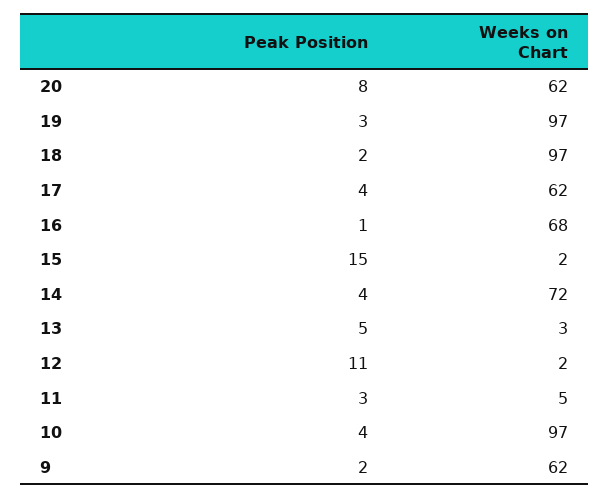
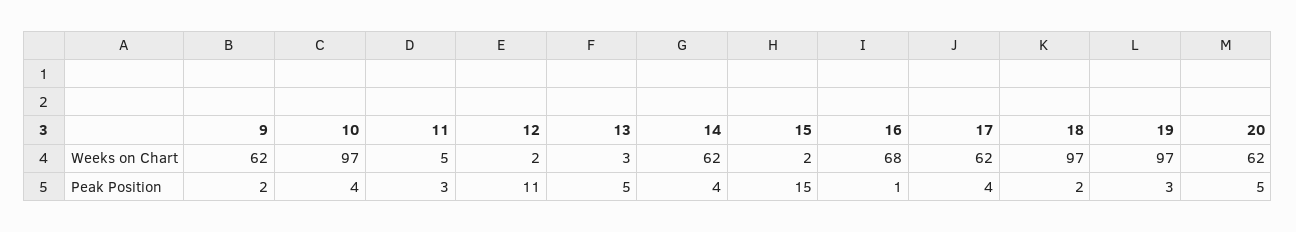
  {
    "Peak Position": {
-     "20": 8,
+     "20": 5,
      "19": 3,
      "18": 2,
      "17": 4,
      "16": 1,
      "15": 15,
      "14": 4,
      "13": 5,
      "12": 11,
      "11": 3,
      "10": 4,
      "9": 2
    },
    "Weeks on Chart": {
      "20": 62,
      "19": 97,
      "18": 97,
      "17": 62,
      "16": 68,
      "15": 2,
-     "14": 72,
+     "14": 62,
      "13": 3,
      "12": 2,
      "11": 5,
      "10": 97,
      "9": 62
    }
  }

